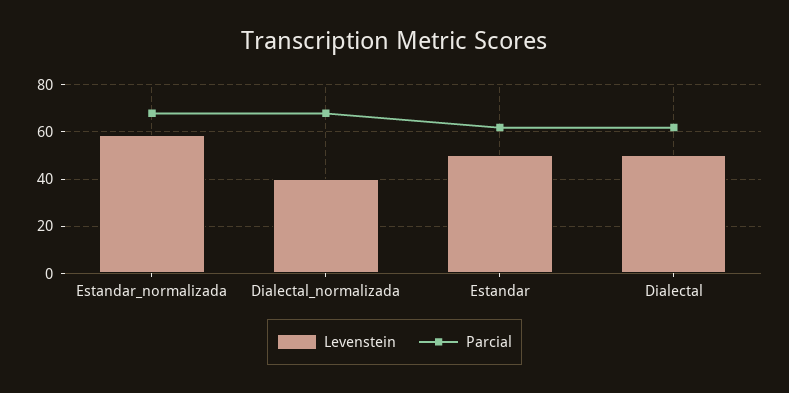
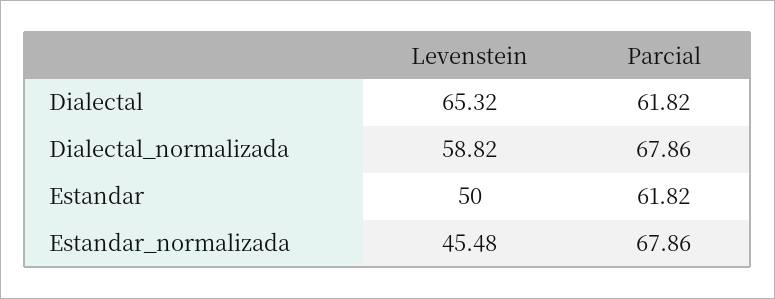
  {
    "Levenstein": {
-     "Estandar_normalizada": 60,
+     "Estandar_normalizada": 45.48,
-     "Dialectal_normalizada": 40,
+     "Dialectal_normalizada": 58.82,
      "Estandar": 50,
-     "Dialectal": 50
+     "Dialectal": 65.32
    },
    "Parcial": {
      "Estandar_normalizada": 67.86,
      "Dialectal_normalizada": 67.86,
      "Estandar": 61.82,
      "Dialectal": 61.82
    }
  }

